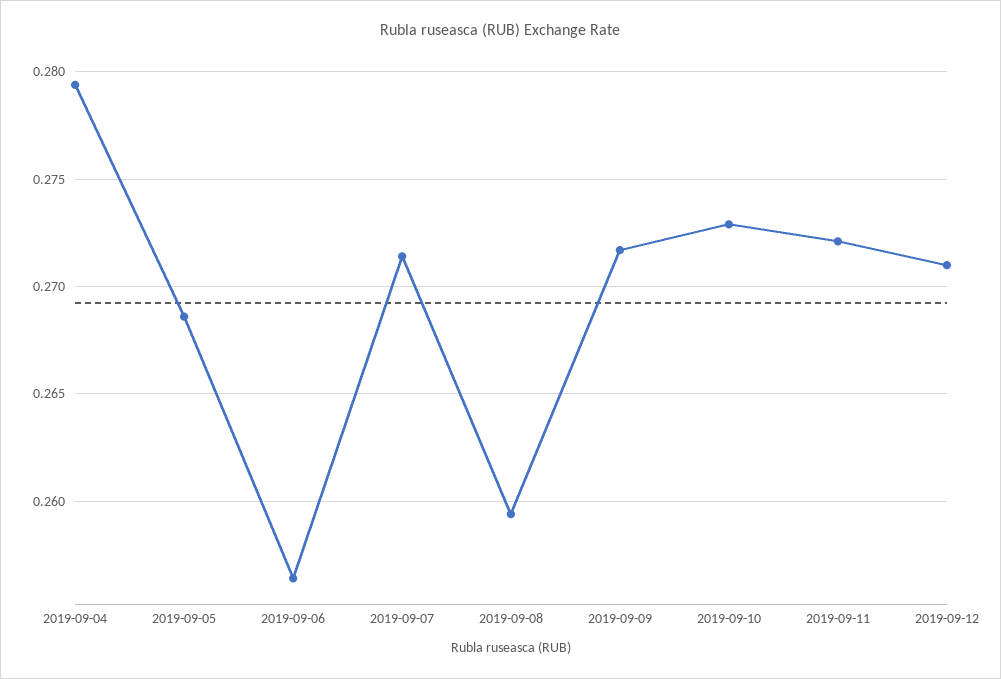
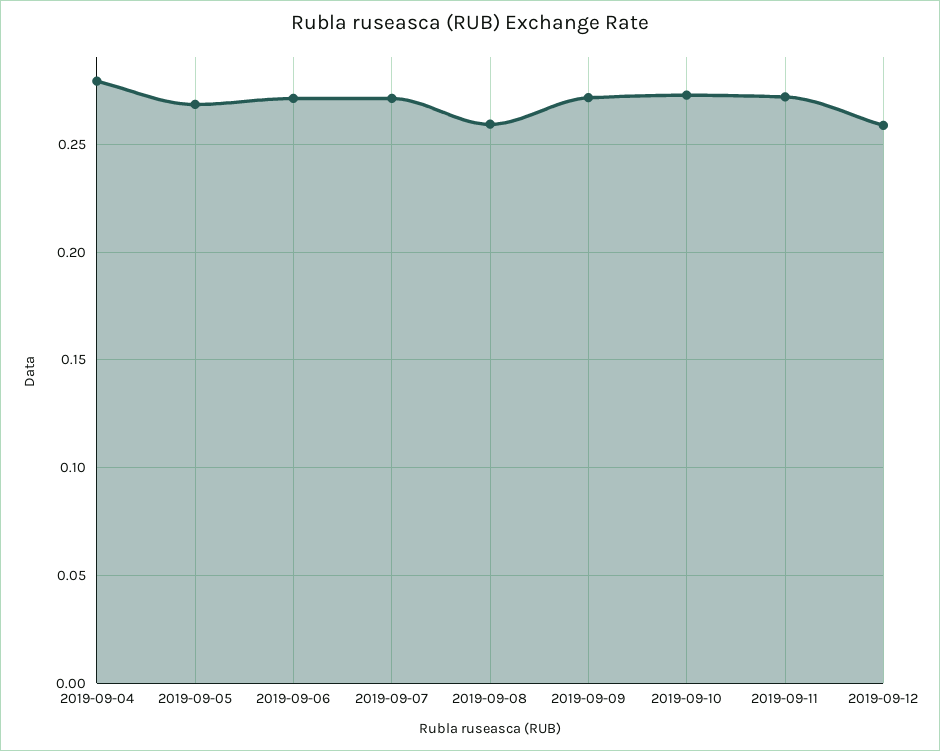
  {
    "2019-09-04": 0.2795,
    "2019-09-05": 0.2685,
-   "2019-09-06": 0.2565,
+   "2019-09-06": 0.27,
    "2019-09-07": 0.2715,
    "2019-09-08": 0.2595,
    "2019-09-09": 0.2715,
    "2019-09-10": 0.273,
    "2019-09-11": 0.272,
-   "2019-09-12": 0.271
+   "2019-09-12": 0.26
  }

